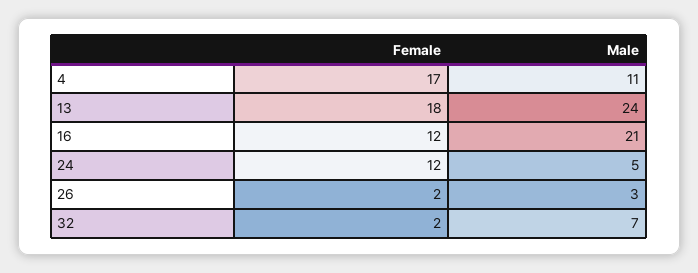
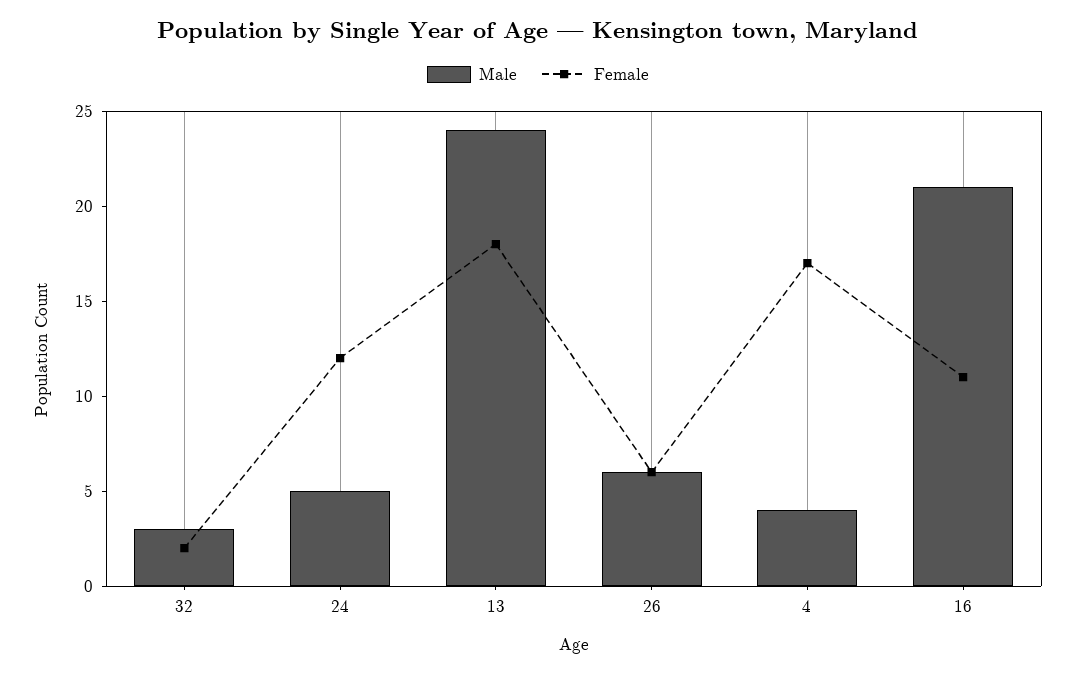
  {
    "Female": {
      "4": 17,
      "13": 18,
-     "16": 12,
+     "16": 11,
      "24": 12,
-     "26": 2,
+     "26": 6,
      "32": 2
    },
    "Male": {
-     "4": 11,
+     "4": 4,
      "13": 24,
      "16": 21,
      "24": 5,
-     "26": 3,
+     "26": 6,
-     "32": 7
+     "32": 3
    }
  }

